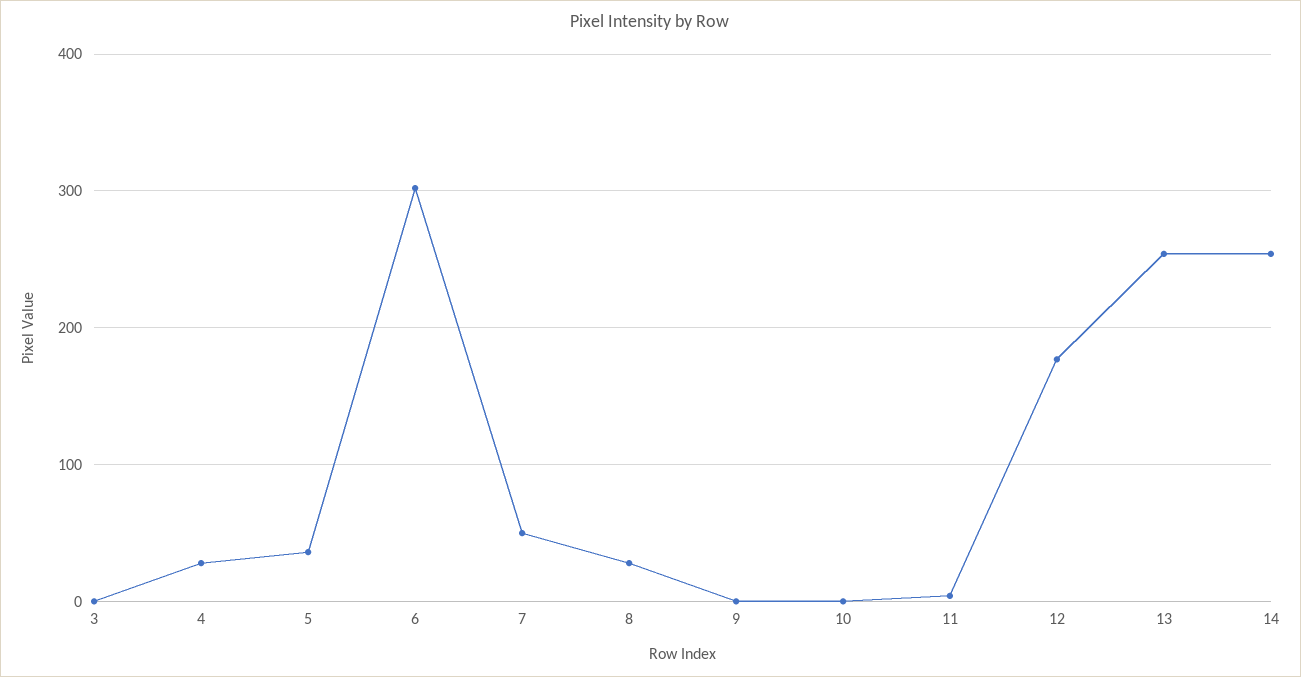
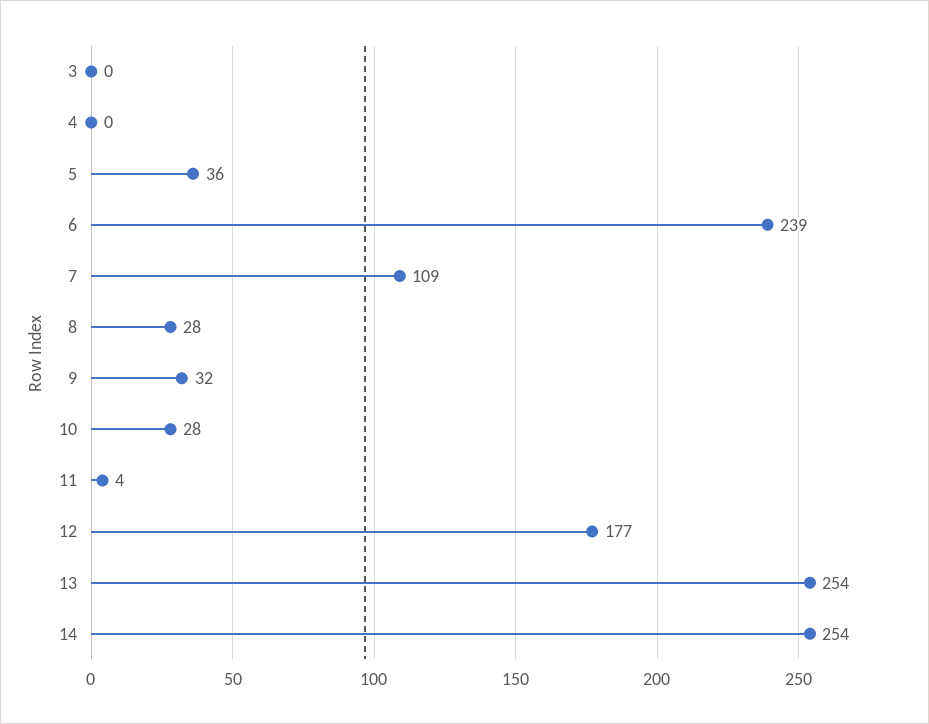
  {
    "3": 0,
-   "4": 30,
+   "4": 0,
    "5": 36,
-   "6": 300,
+   "6": 239,
-   "7": 50,
+   "7": 109,
    "8": 28,
-   "9": 0,
+   "9": 32,
-   "10": 0,
+   "10": 28,
    "11": 4,
    "12": 177,
    "13": 254,
    "14": 254
  }

